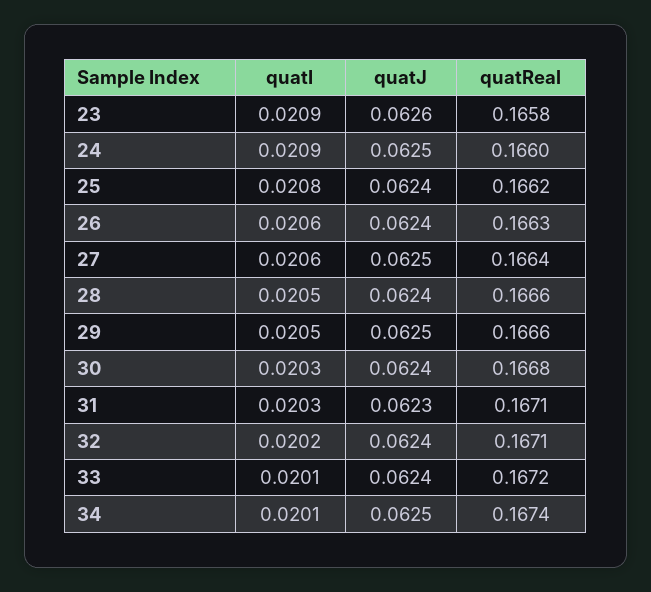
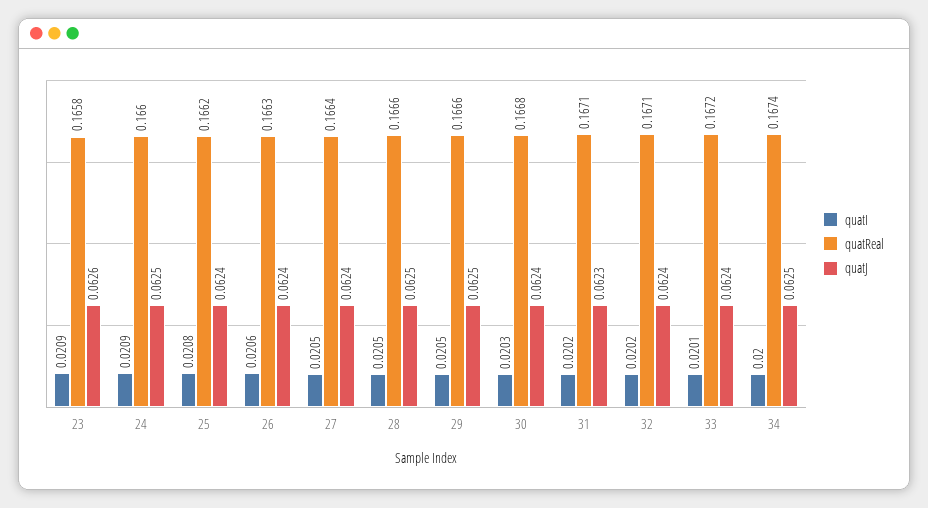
  {
    "quatI": {
      "23": 0.0209,
      "24": 0.0209,
      "25": 0.0208,
      "26": 0.0206,
-     "27": 0.0206,
+     "27": 0.0205,
      "28": 0.0205,
      "29": 0.0205,
      "30": 0.0203,
-     "31": 0.0203,
+     "31": 0.0202,
      "32": 0.0202,
      "33": 0.0201,
-     "34": 0.0201
+     "34": 0.02
    },
    "quatJ": {
      "23": 0.0626,
      "24": 0.0625,
      "25": 0.0624,
      "26": 0.0624,
-     "27": 0.0625,
+     "27": 0.0624,
-     "28": 0.0624,
+     "28": 0.0625,
      "29": 0.0625,
      "30": 0.0624,
      "31": 0.0623,
      "32": 0.0624,
      "33": 0.0624,
      "34": 0.0625
    },
    "quatReal": {
      "23": 0.1658,
      "24": 0.166,
      "25": 0.1662,
      "26": 0.1663,
      "27": 0.1664,
      "28": 0.1666,
      "29": 0.1666,
      "30": 0.1668,
      "31": 0.1671,
      "32": 0.1671,
      "33": 0.1672,
      "34": 0.1674
    }
  }

